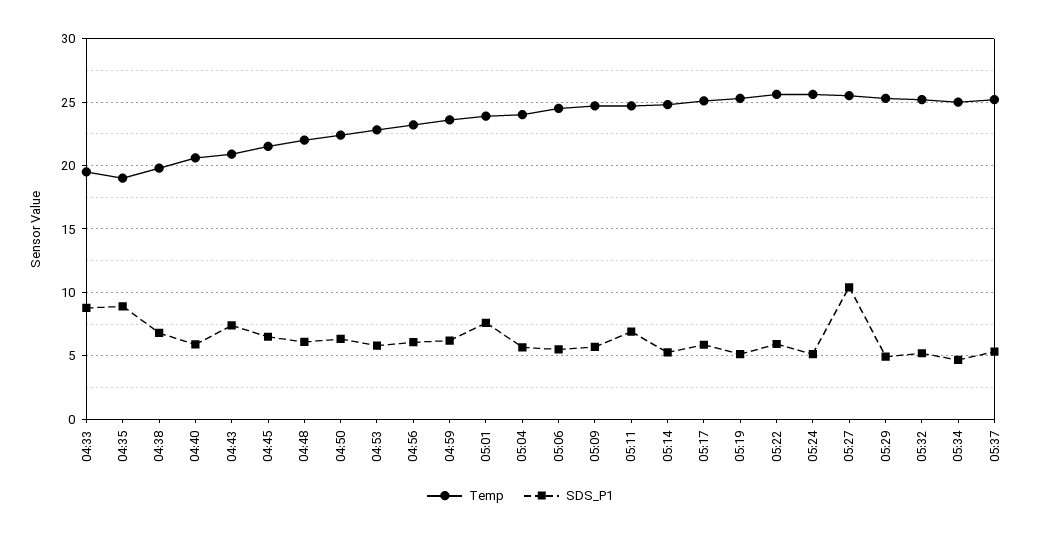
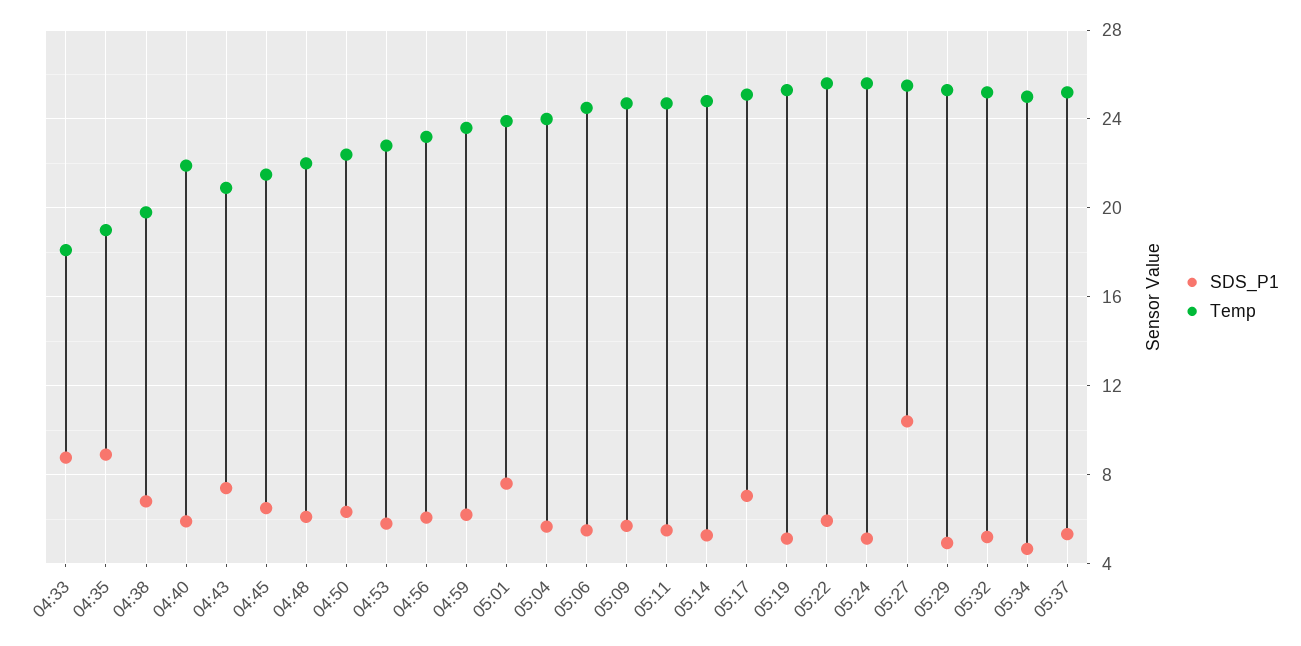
  {
    "Temp": {
-     "04:33": 19.5,
+     "04:33": 18,
      "04:35": 19,
      "04:38": 20,
-     "04:40": 20.5,
+     "04:40": 22,
      "04:43": 21,
      "04:45": 21.5,
      "04:48": 22,
      "04:50": 22.5,
      "04:53": 23,
      "04:56": 23,
      "04:59": 23.5,
      "05:01": 24,
      "05:04": 24,
      "05:06": 24.5,
      "05:09": 24.5,
      "05:11": 24.5,
      "05:14": 25,
      "05:17": 25,
      "05:19": 25.5,
      "05:22": 25.5,
      "05:24": 25.5,
      "05:27": 25.5,
      "05:29": 25.5,
      "05:32": 25,
      "05:34": 25,
      "05:37": 25
    },
    "SDS_P1": {
      "04:33": 9,
      "04:35": 9,
      "04:38": 7,
      "04:40": 6,
      "04:43": 7.5,
      "04:45": 6.5,
      "04:48": 6,
      "04:50": 6.5,
      "04:53": 6,
      "04:56": 6,
      "04:59": 6,
      "05:01": 7.5,
      "05:04": 5.5,
      "05:06": 5.5,
      "05:09": 5.5,
-     "05:11": 7,
+     "05:11": 5.5,
      "05:14": 5.5,
-     "05:17": 6,
+     "05:17": 7,
      "05:19": 5,
      "05:22": 6,
      "05:24": 5,
      "05:27": 10.5,
      "05:29": 5,
      "05:32": 5,
      "05:34": 4.5,
      "05:37": 5.5
    }
  }

